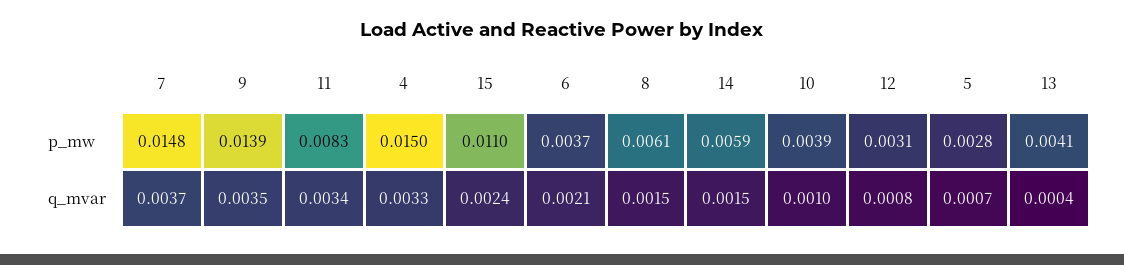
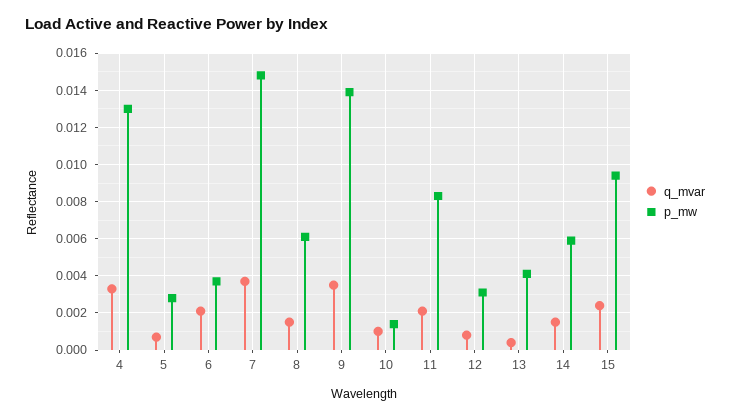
  {
    "p_mw": {
      "7": 0.0148,
      "9": 0.0139,
      "11": 0.0083,
-     "4": 0.015,
+     "4": 0.013,
-     "15": 0.011,
+     "15": 0.0095,
      "6": 0.0037,
      "8": 0.0061,
      "14": 0.0059,
-     "10": 0.0039,
+     "10": 0.0015,
      "12": 0.0031,
      "5": 0.0028,
      "13": 0.0041
    },
    "q_mvar": {
      "7": 0.0037,
      "9": 0.0035,
-     "11": 0.0034,
+     "11": 0.002,
      "4": 0.0033,
      "15": 0.0024,
      "6": 0.0021,
      "8": 0.0015,
      "14": 0.0015,
      "10": 0.001,
      "12": 0.0008,
      "5": 0.0007,
      "13": 0.0004
    }
  }

